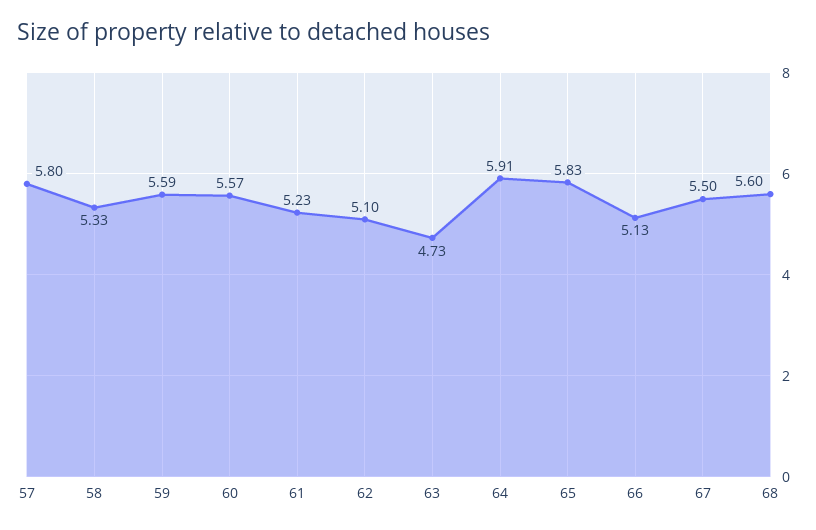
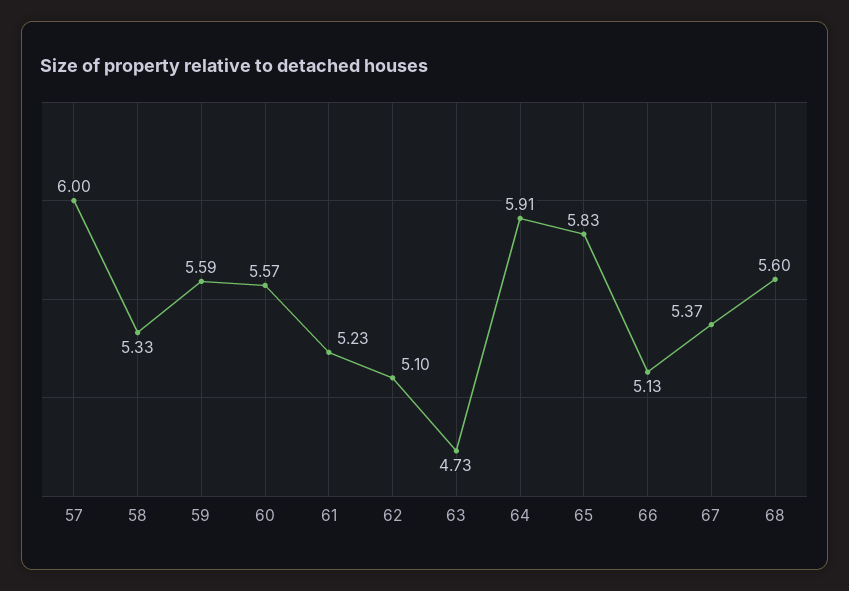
  {
-   "57": 5.8,
+   "57": 6,
    "58": 5.33,
    "59": 5.59,
    "60": 5.57,
    "61": 5.23,
    "62": 5.1,
    "63": 4.73,
    "64": 5.91,
    "65": 5.83,
    "66": 5.13,
-   "67": 5.5,
+   "67": 5.37,
    "68": 5.6
  }

